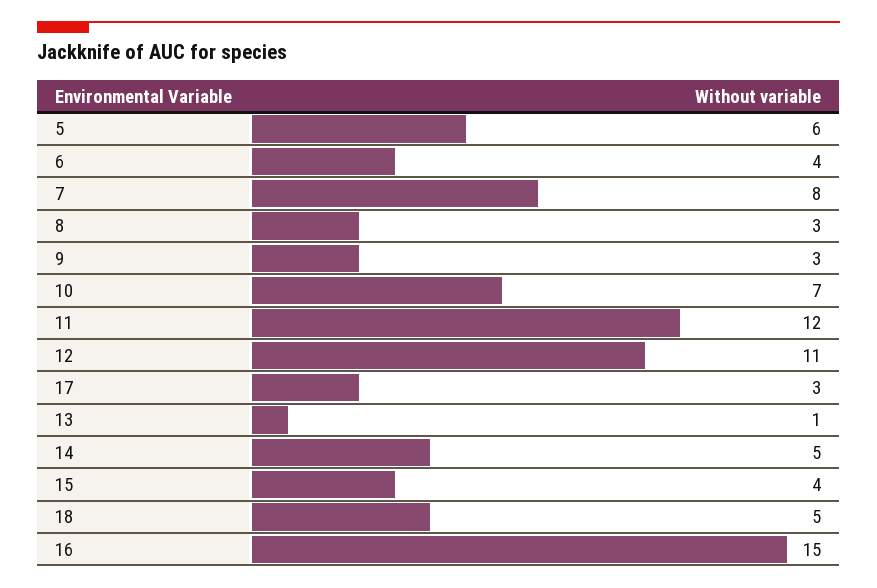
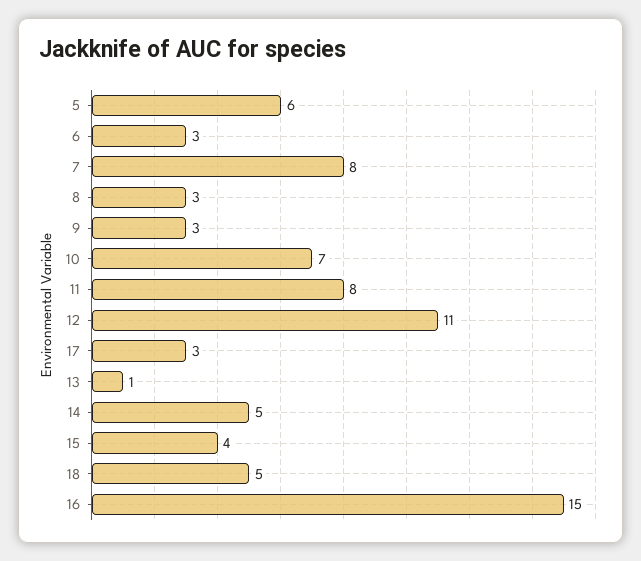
  {
    "5": 6,
-   "6": 4,
+   "6": 3,
    "7": 8,
    "8": 3,
    "9": 3,
    "10": 7,
-   "11": 12,
+   "11": 8,
    "12": 11,
    "17": 3,
    "13": 1,
    "14": 5,
    "15": 4,
    "18": 5,
    "16": 15
  }

